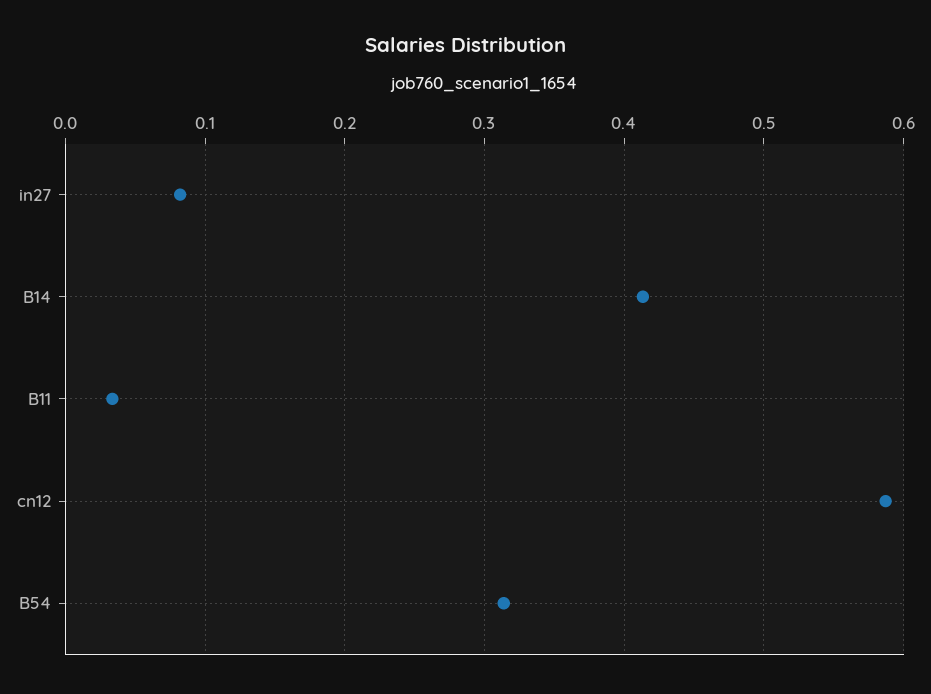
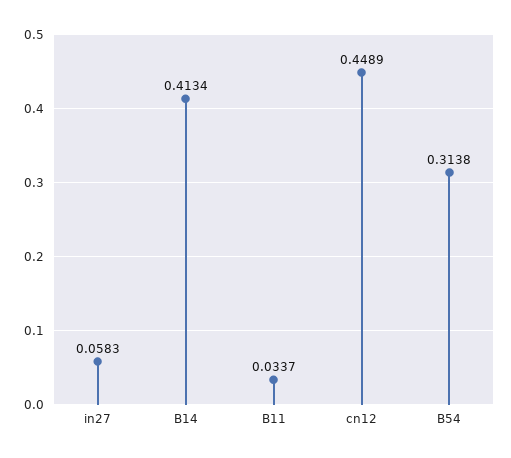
  {
-   "in27": 0.08,
+   "in27": 0.0583,
    "B14": 0.4134,
    "B11": 0.0337,
-   "cn12": 0.59,
+   "cn12": 0.4489,
    "B54": 0.3138
  }

